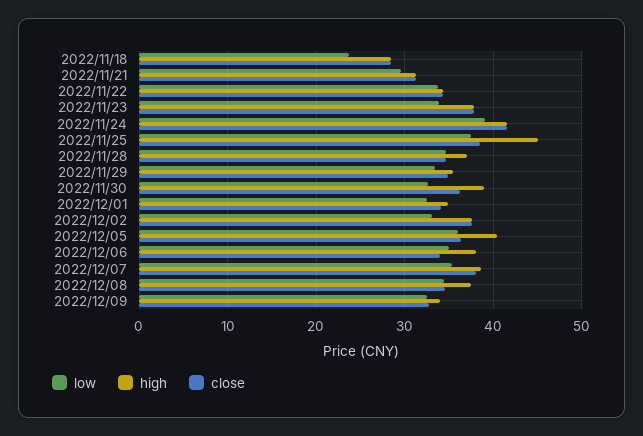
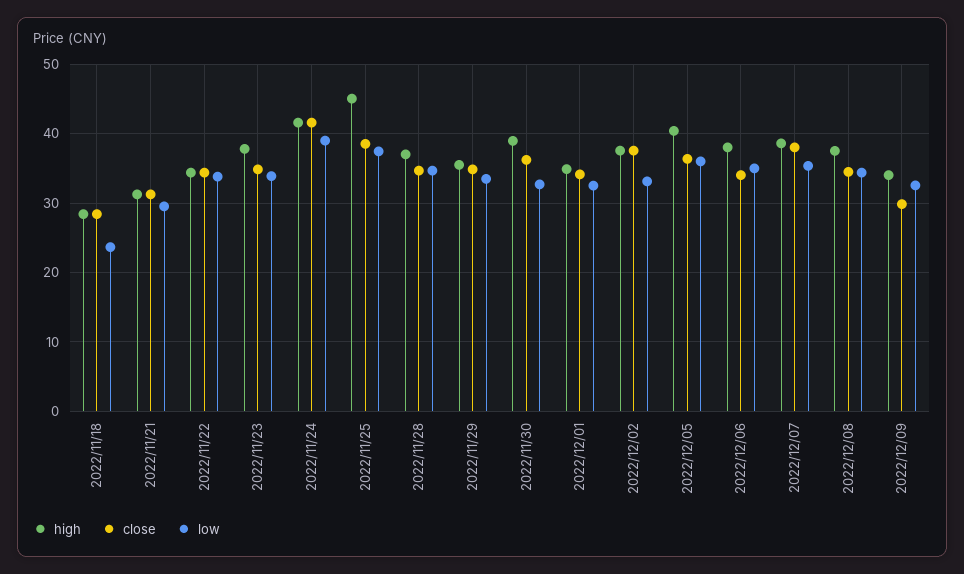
  {
    "low": {
      "2022/11/18": 24,
      "2022/11/21": 30,
      "2022/11/22": 34,
      "2022/11/23": 34,
      "2022/11/24": 39,
      "2022/11/25": 37,
      "2022/11/28": 35,
      "2022/11/29": 33,
      "2022/11/30": 33,
      "2022/12/01": 33,
      "2022/12/02": 33,
      "2022/12/05": 36,
      "2022/12/06": 35,
      "2022/12/07": 35,
      "2022/12/08": 34,
      "2022/12/09": 33
    },
    "high": {
      "2022/11/18": 28,
      "2022/11/21": 31,
      "2022/11/22": 34,
      "2022/11/23": 38,
      "2022/11/24": 42,
      "2022/11/25": 45,
      "2022/11/28": 37,
      "2022/11/29": 35,
      "2022/11/30": 39,
      "2022/12/01": 35,
      "2022/12/02": 38,
      "2022/12/05": 40,
      "2022/12/06": 38,
      "2022/12/07": 39,
      "2022/12/08": 38,
      "2022/12/09": 34
    },
    "close": {
      "2022/11/18": 28,
      "2022/11/21": 31,
      "2022/11/22": 34,
-     "2022/11/23": 38,
+     "2022/11/23": 35,
      "2022/11/24": 42,
      "2022/11/25": 39,
      "2022/11/28": 35,
      "2022/11/29": 35,
      "2022/11/30": 36,
      "2022/12/01": 34,
      "2022/12/02": 38,
      "2022/12/05": 36,
      "2022/12/06": 34,
      "2022/12/07": 38,
      "2022/12/08": 35,
-     "2022/12/09": 33
+     "2022/12/09": 30
    }
  }

